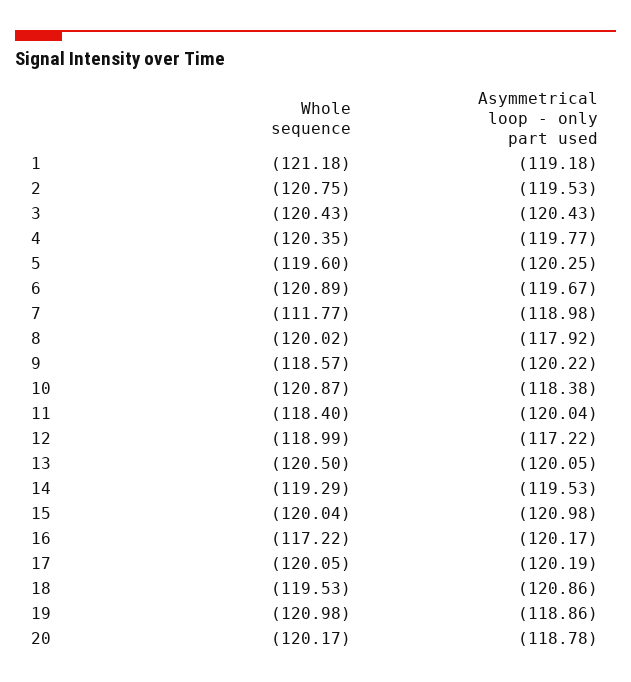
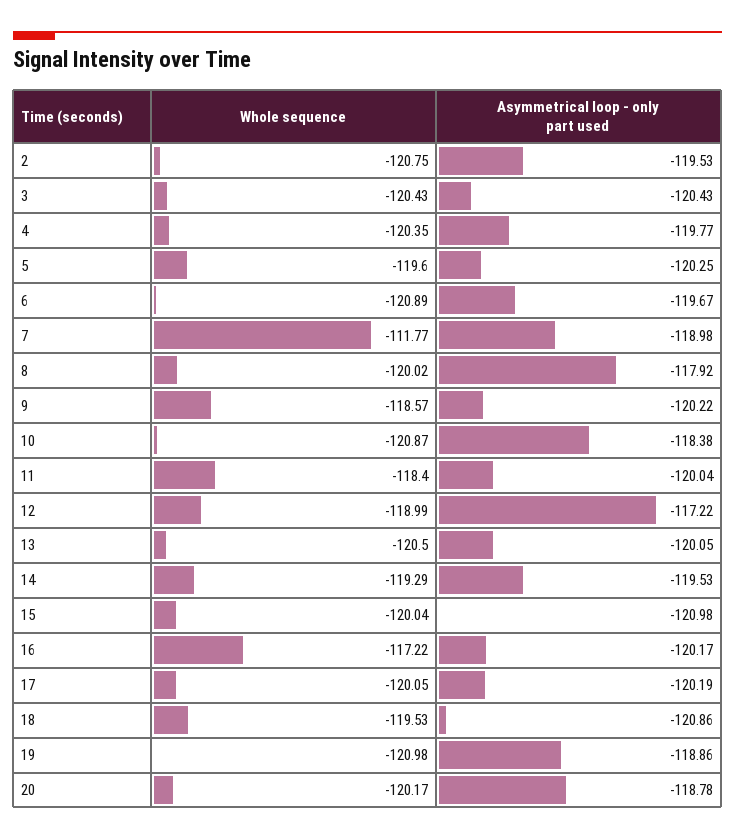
  {
    "Whole sequence": {
-     "1": -121.18,
      "2": -120.75,
      "3": -120.43,
      "4": -120.35,
      "5": -119.6,
      "6": -120.89,
      "7": -111.77,
      "8": -120.02,
      "9": -118.57,
      "10": -120.87,
      "11": -118.4,
      "12": -118.99,
      "13": -120.5,
      "14": -119.29,
      "15": -120.04,
      "16": -117.22,
      "17": -120.05,
      "18": -119.53,
      "19": -120.98,
      "20": -120.17
    },
    "Asymmetrical loop - only part used": {
-     "1": -119.18,
      "2": -119.53,
      "3": -120.43,
      "4": -119.77,
      "5": -120.25,
      "6": -119.67,
      "7": -118.98,
      "8": -117.92,
      "9": -120.22,
      "10": -118.38,
      "11": -120.04,
      "12": -117.22,
      "13": -120.05,
      "14": -119.53,
      "15": -120.98,
      "16": -120.17,
      "17": -120.19,
      "18": -120.86,
      "19": -118.86,
      "20": -118.78
    }
  }

